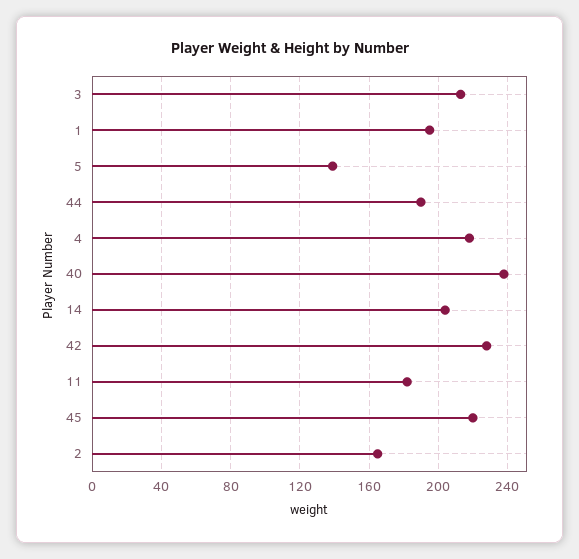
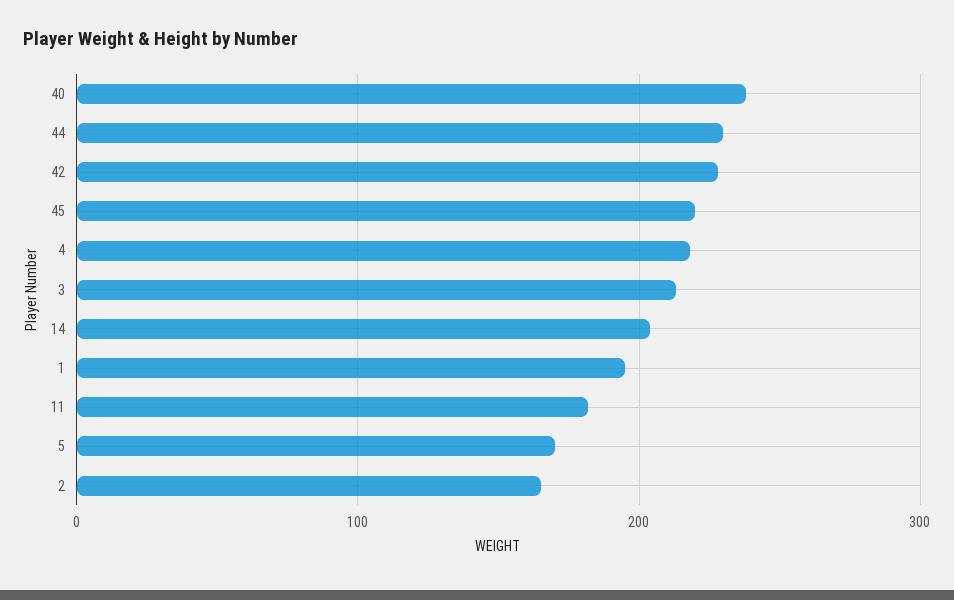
  {
    "3": 215,
    "1": 195,
-   "5": 140,
+   "5": 170,
-   "44": 190,
+   "44": 230,
    "4": 220,
    "40": 240,
    "14": 205,
    "42": 230,
    "11": 180,
    "45": 220,
    "2": 165
  }

